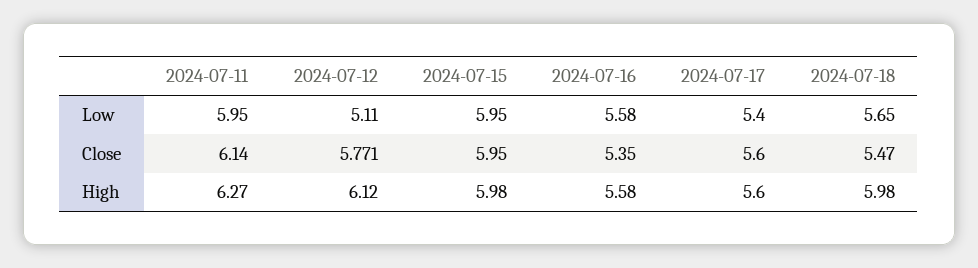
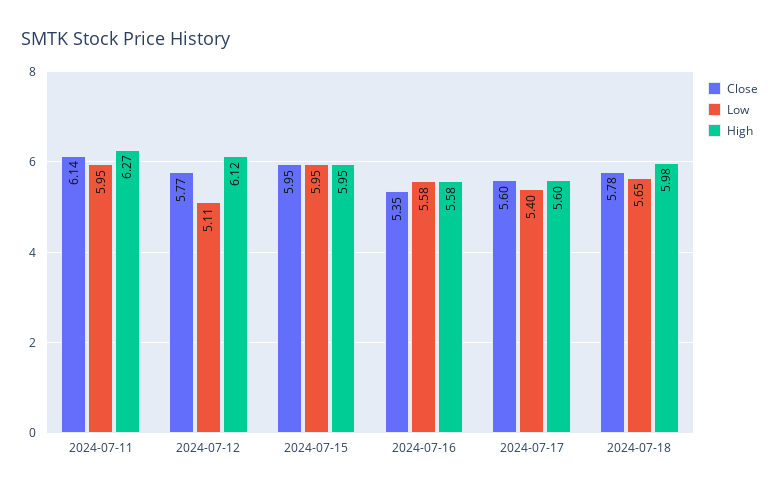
  {
    "Low": {
      "2024-07-11": 5.95,
      "2024-07-12": 5.11,
      "2024-07-15": 5.95,
      "2024-07-16": 5.58,
      "2024-07-17": 5.4,
      "2024-07-18": 5.65
    },
    "Close": {
      "2024-07-11": 6.14,
      "2024-07-12": 5.771,
      "2024-07-15": 5.95,
      "2024-07-16": 5.35,
      "2024-07-17": 5.6,
-     "2024-07-18": 5.47
+     "2024-07-18": 5.78
    },
    "High": {
      "2024-07-11": 6.27,
      "2024-07-12": 6.12,
-     "2024-07-15": 5.98,
+     "2024-07-15": 5.95,
      "2024-07-16": 5.58,
      "2024-07-17": 5.6,
      "2024-07-18": 5.98
    }
  }

